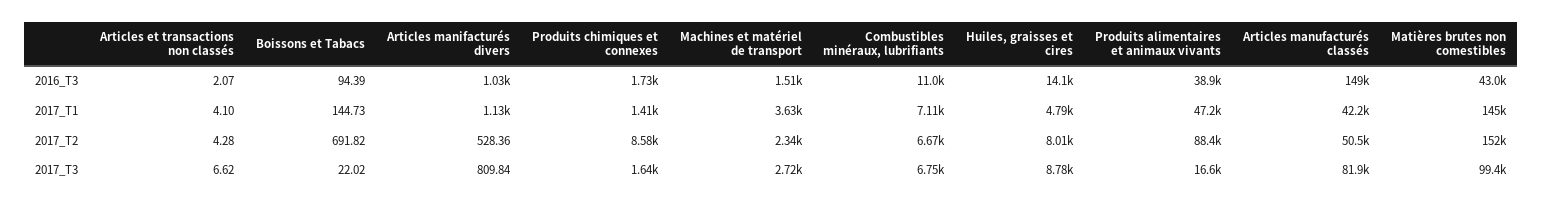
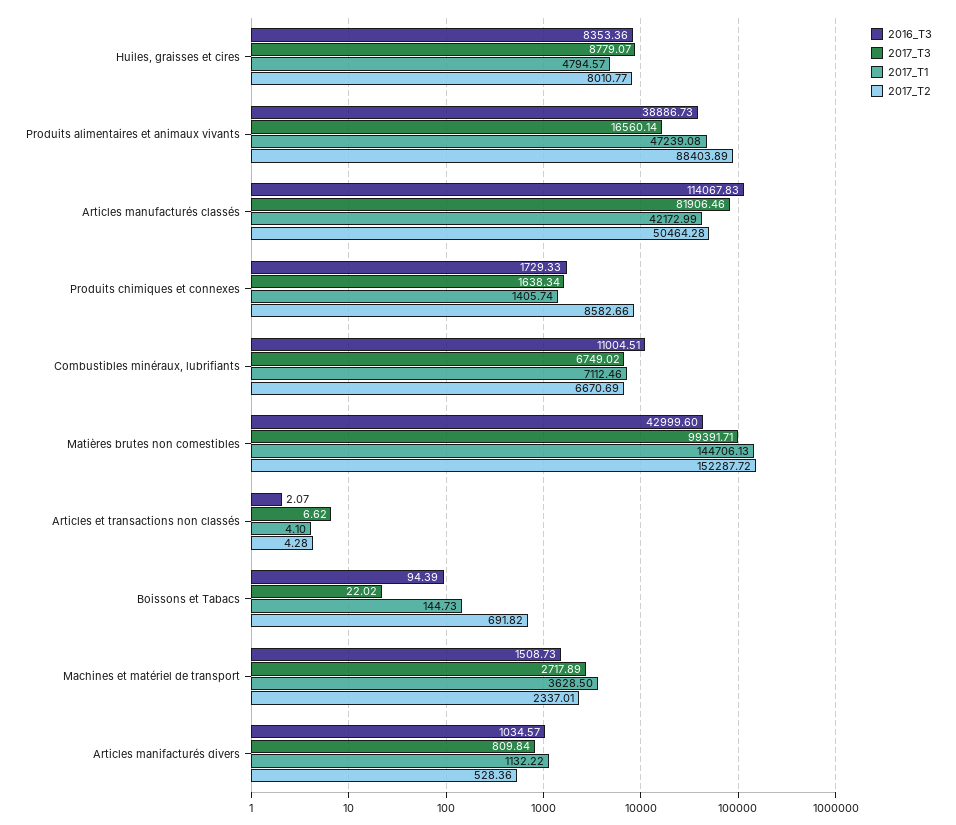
  {
    "2016_T3": {
      "Articles et transactions non classés": 2.07,
      "Boissons et Tabacs": 94.39,
      "Articles manifacturés divers": 1034.57,
      "Produits chimiques et connexes": 1729.33,
      "Machines et matériel de transport": 1508.73,
      "Combustibles minéraux, lubrifiants": 11004.51,
-     "Huiles, graisses et cires": 14100,
+     "Huiles, graisses et cires": 8353.36,
      "Produits alimentaires et animaux vivants": 38886.73,
-     "Articles manufacturés classés": 149000,
+     "Articles manufacturés classés": 114067.83,
      "Matières brutes non comestibles": 42999.6
    },
    "2017_T1": {
      "Articles et transactions non classés": 4.1,
      "Boissons et Tabacs": 144.73,
      "Articles manifacturés divers": 1132.22,
      "Produits chimiques et connexes": 1405.74,
      "Machines et matériel de transport": 3628.5,
      "Combustibles minéraux, lubrifiants": 7112.46,
      "Huiles, graisses et cires": 4794.57,
      "Produits alimentaires et animaux vivants": 47239.08,
      "Articles manufacturés classés": 42172.99,
      "Matières brutes non comestibles": 144706.13
    },
    "2017_T2": {
      "Articles et transactions non classés": 4.28,
      "Boissons et Tabacs": 691.82,
      "Articles manifacturés divers": 528.36,
      "Produits chimiques et connexes": 8582.66,
      "Machines et matériel de transport": 2337.01,
      "Combustibles minéraux, lubrifiants": 6670.69,
      "Huiles, graisses et cires": 8010.77,
      "Produits alimentaires et animaux vivants": 88403.89,
      "Articles manufacturés classés": 50464.28,
      "Matières brutes non comestibles": 152287.72
    },
    "2017_T3": {
      "Articles et transactions non classés": 6.62,
      "Boissons et Tabacs": 22.02,
      "Articles manifacturés divers": 809.84,
      "Produits chimiques et connexes": 1638.34,
      "Machines et matériel de transport": 2717.89,
      "Combustibles minéraux, lubrifiants": 6749.02,
      "Huiles, graisses et cires": 8779.07,
      "Produits alimentaires et animaux vivants": 16560.14,
      "Articles manufacturés classés": 81906.46,
      "Matières brutes non comestibles": 99391.71
    }
  }

